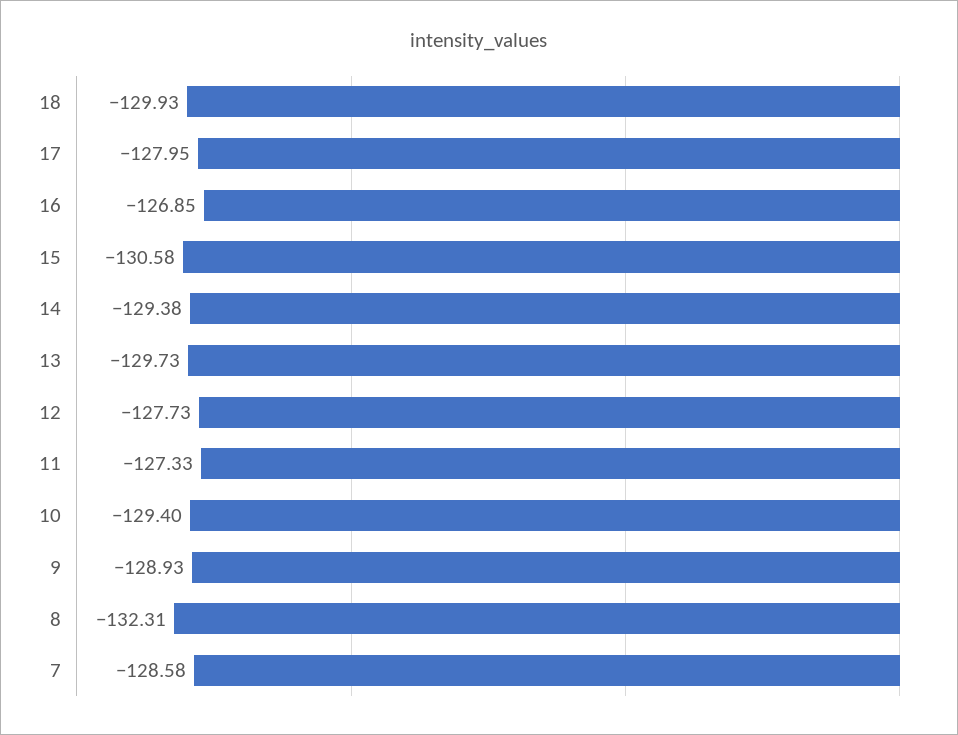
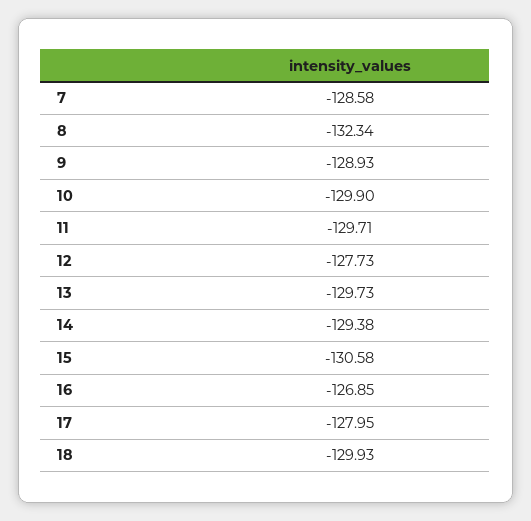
  {
    "18": -129.93,
    "17": -127.95,
    "16": -126.85,
    "15": -130.58,
    "14": -129.38,
    "13": -129.73,
    "12": -127.73,
-   "11": -127.33,
+   "11": -129.71,
-   "10": -129.4,
+   "10": -129.9,
    "9": -128.93,
-   "8": -132.31,
+   "8": -132.34,
    "7": -128.58
  }

